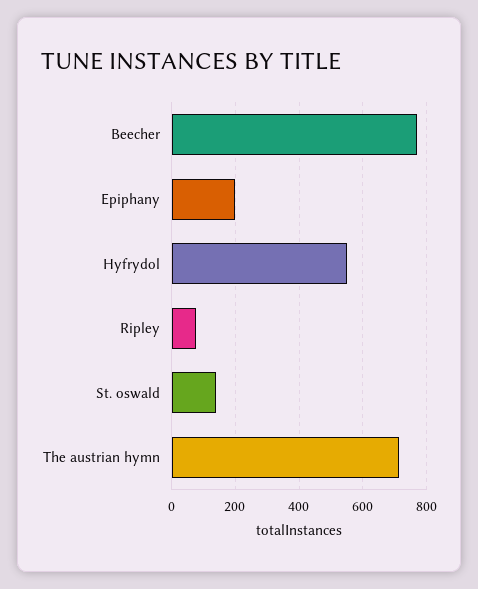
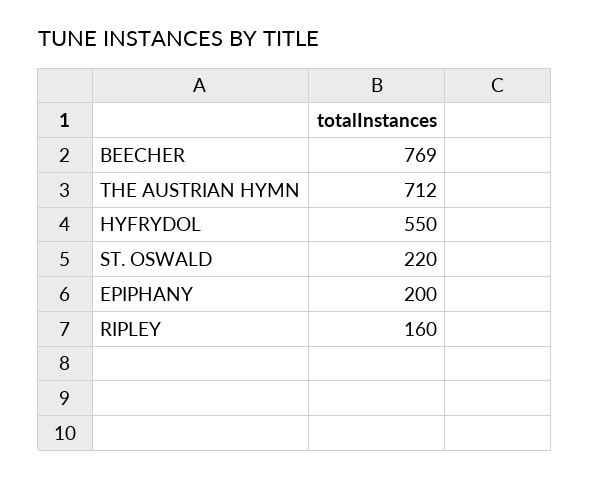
  {
    "Beecher": 769,
    "Epiphany": 200,
    "Hyfrydol": 550,
-   "Ripley": 80,
+   "Ripley": 160,
-   "St. oswald": 140,
+   "St. oswald": 220,
    "The austrian hymn": 712
  }

